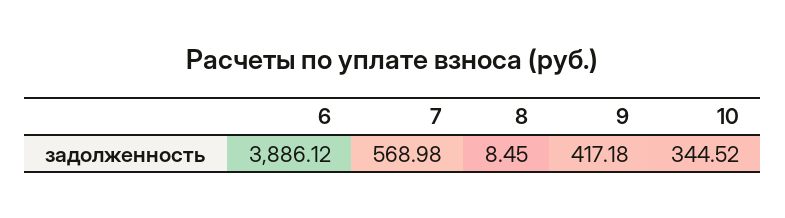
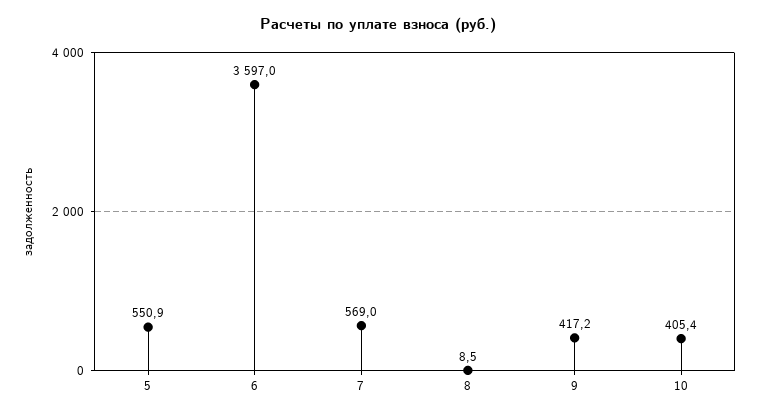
  {
-   "6": 3886.12,
+   "6": 3597,
    "7": 568.98,
    "8": 8.45,
    "9": 417.18,
-   "10": 344.52
+   "10": 405.4,
+   "5": 550.9
  }

